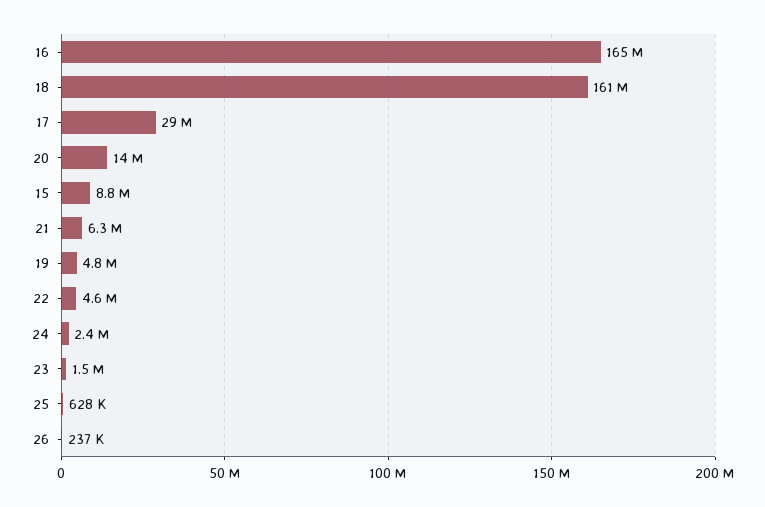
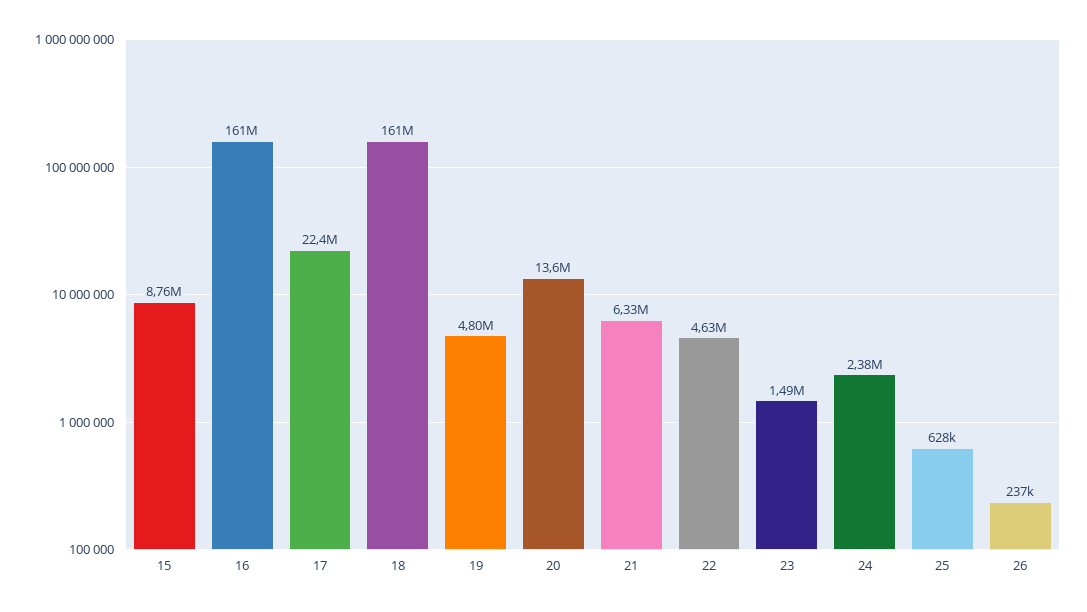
  {
-   "16": 165000000,
+   "16": 161000000,
    "18": 161000000,
-   "17": 29000000,
+   "17": 22400000,
    "20": 13600000,
    "15": 8760000,
    "21": 6330000,
    "19": 4800000,
    "22": 4630000,
    "24": 2380000,
    "23": 1490000,
    "25": 628000,
    "26": 237000
  }

